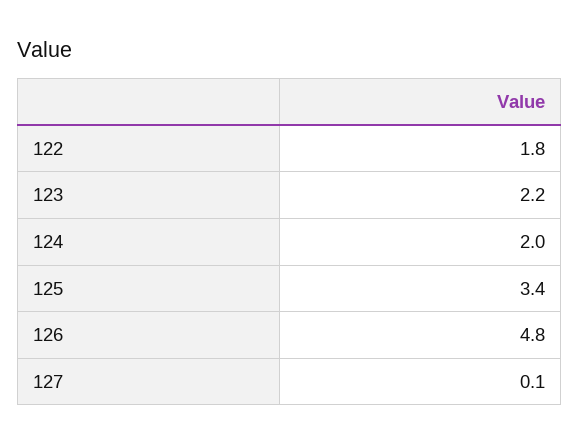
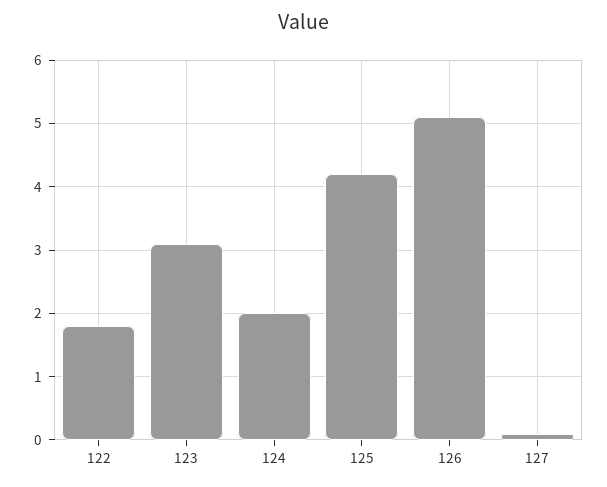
  {
    "122": 1.8,
-   "123": 2.2,
+   "123": 3.1,
    "124": 2,
-   "125": 3.4,
+   "125": 4.2,
-   "126": 4.8,
+   "126": 5.1,
    "127": 0.1
  }

